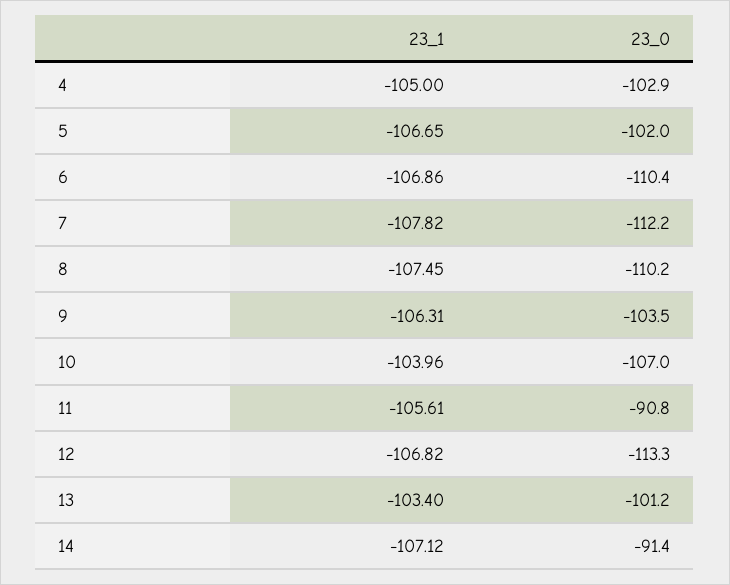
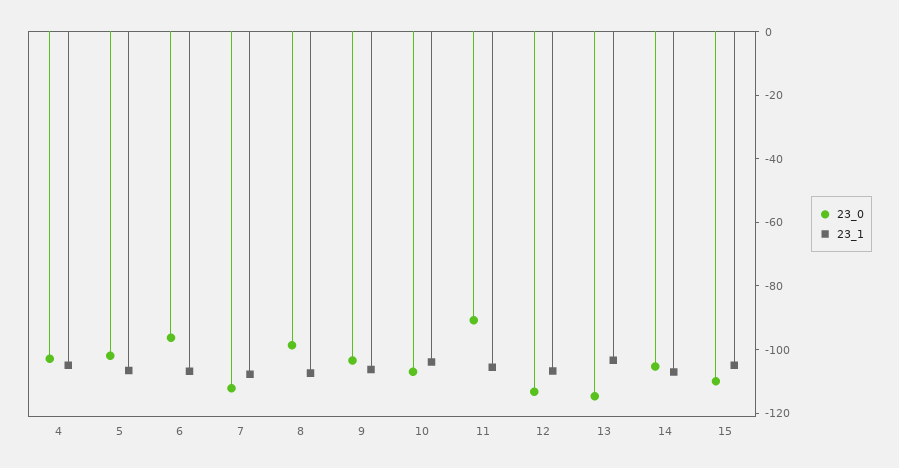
  {
    "23_1": {
      "4": -105,
      "5": -106.65,
      "6": -106.86,
      "7": -107.82,
      "8": -107.45,
      "9": -106.31,
      "10": -103.96,
      "11": -105.61,
      "12": -106.82,
      "13": -103.4,
-     "14": -107.12
+     "14": -107.12,
+     "15": -105
    },
    "23_0": {
      "4": -102.9,
      "5": -102,
-     "6": -110.4,
+     "6": -95,
      "7": -112.2,
-     "8": -110.2,
+     "8": -100,
      "9": -103.5,
      "10": -107,
      "11": -90.8,
      "12": -113.3,
-     "13": -101.2,
+     "13": -115,
-     "14": -91.4
+     "14": -105,
+     "15": -110
    }
  }

